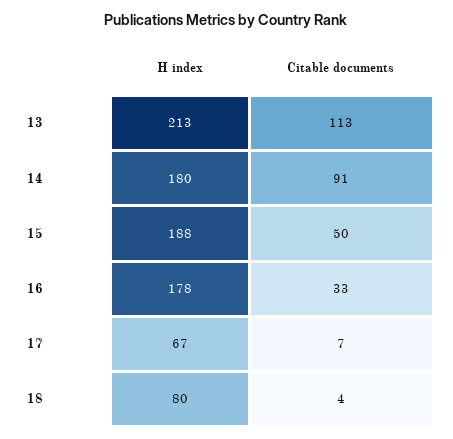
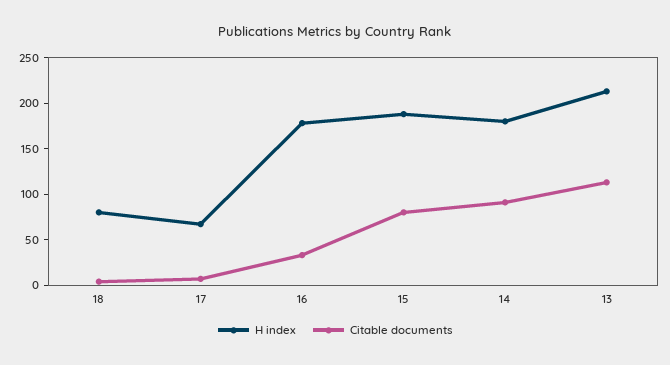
  {
    "H index": {
      "13": 213,
      "14": 180,
      "15": 188,
      "16": 178,
      "17": 67,
      "18": 80
    },
    "Citable documents": {
      "13": 113,
      "14": 91,
-     "15": 50,
+     "15": 80,
      "16": 33,
      "17": 7,
      "18": 4
    }
  }

